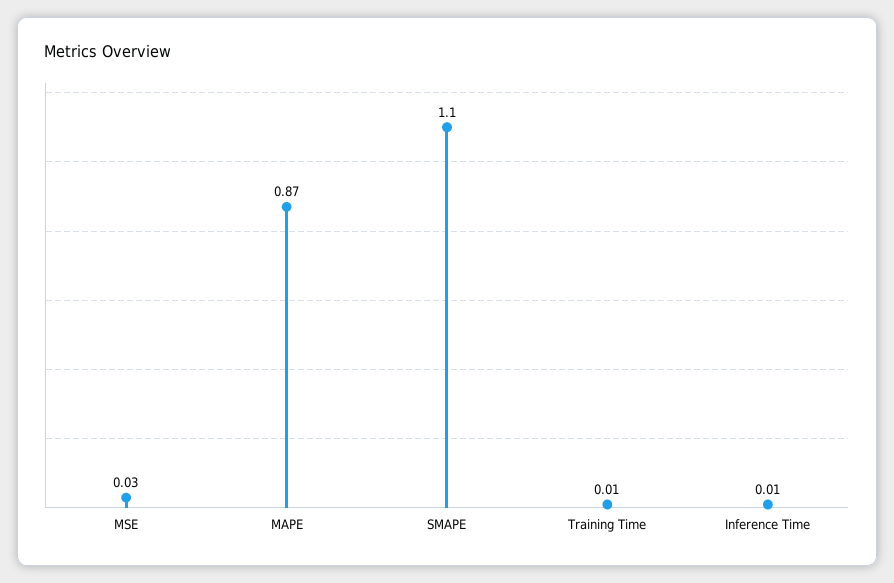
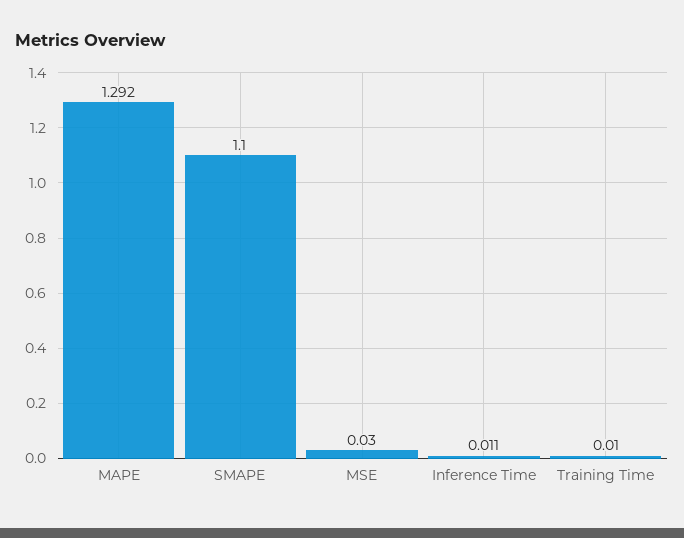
  {
    "MSE": 0.03,
-   "MAPE": 0.87,
+   "MAPE": 1.292,
    "SMAPE": 1.1,
    "Training Time": 0.01,
    "Inference Time": 0.011
  }

